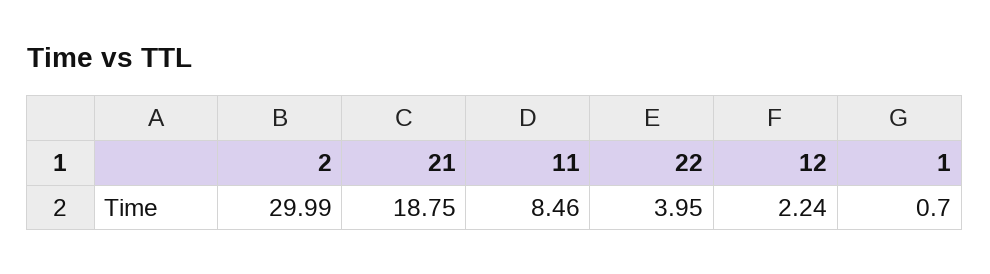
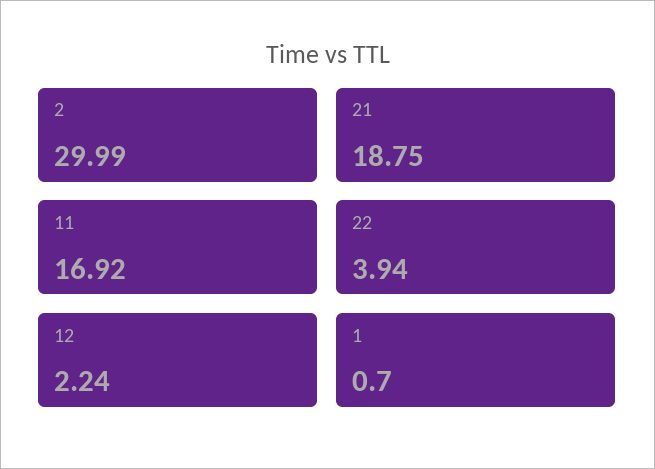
  {
    "2": 29.99,
    "21": 18.75,
-   "11": 8.46,
+   "11": 16.92,
-   "22": 3.95,
+   "22": 3.94,
    "12": 2.24,
    "1": 0.7
  }

